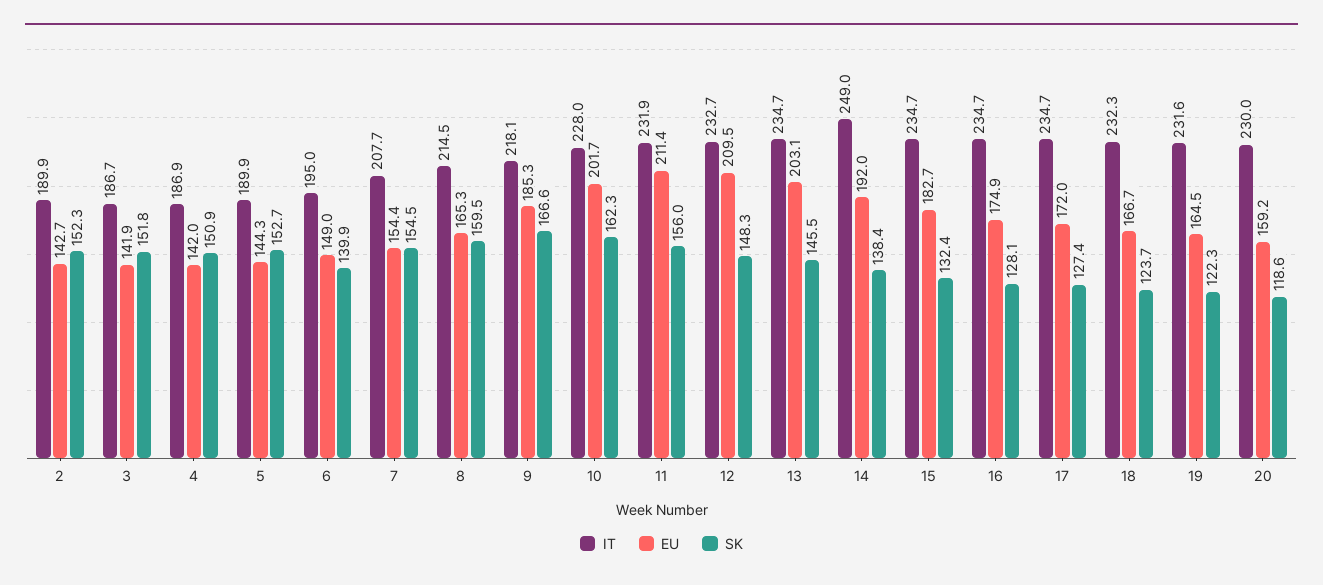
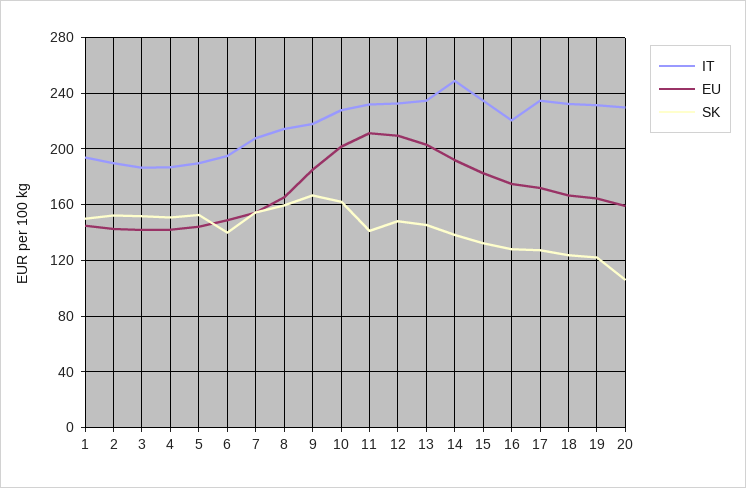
  {
    "IT": {
      "2": 189.9,
      "3": 186.7,
      "4": 186.9,
      "5": 189.9,
      "6": 195,
      "7": 207.7,
      "8": 214.5,
      "9": 218.1,
      "10": 228,
      "11": 231.9,
      "12": 232.7,
      "13": 234.7,
      "14": 249,
      "15": 234.7,
-     "16": 234.7,
+     "16": 220,
      "17": 234.7,
      "18": 232.3,
      "19": 231.6,
-     "20": 230
+     "20": 230,
+     "1": 195
    },
    "EU": {
      "2": 142.7,
      "3": 141.9,
      "4": 142,
      "5": 144.3,
      "6": 149,
      "7": 154.4,
      "8": 165.3,
      "9": 185.3,
      "10": 201.7,
      "11": 211.4,
      "12": 209.5,
      "13": 203.1,
      "14": 192,
      "15": 182.7,
      "16": 174.9,
      "17": 172,
      "18": 166.7,
      "19": 164.5,
-     "20": 159.2
+     "20": 159.2,
+     "1": 145
    },
    "SK": {
      "2": 152.3,
      "3": 151.8,
      "4": 150.9,
      "5": 152.7,
      "6": 139.9,
      "7": 154.5,
      "8": 159.5,
      "9": 166.6,
      "10": 162.3,
-     "11": 156,
+     "11": 140,
      "12": 148.3,
      "13": 145.5,
      "14": 138.4,
      "15": 132.4,
      "16": 128.1,
      "17": 127.4,
      "18": 123.7,
      "19": 122.3,
-     "20": 118.6
+     "20": 105,
+     "1": 150
    }
  }

